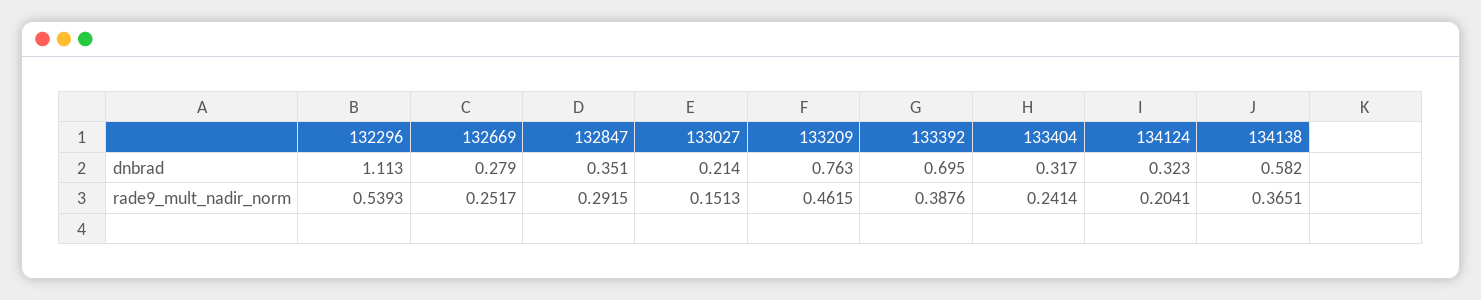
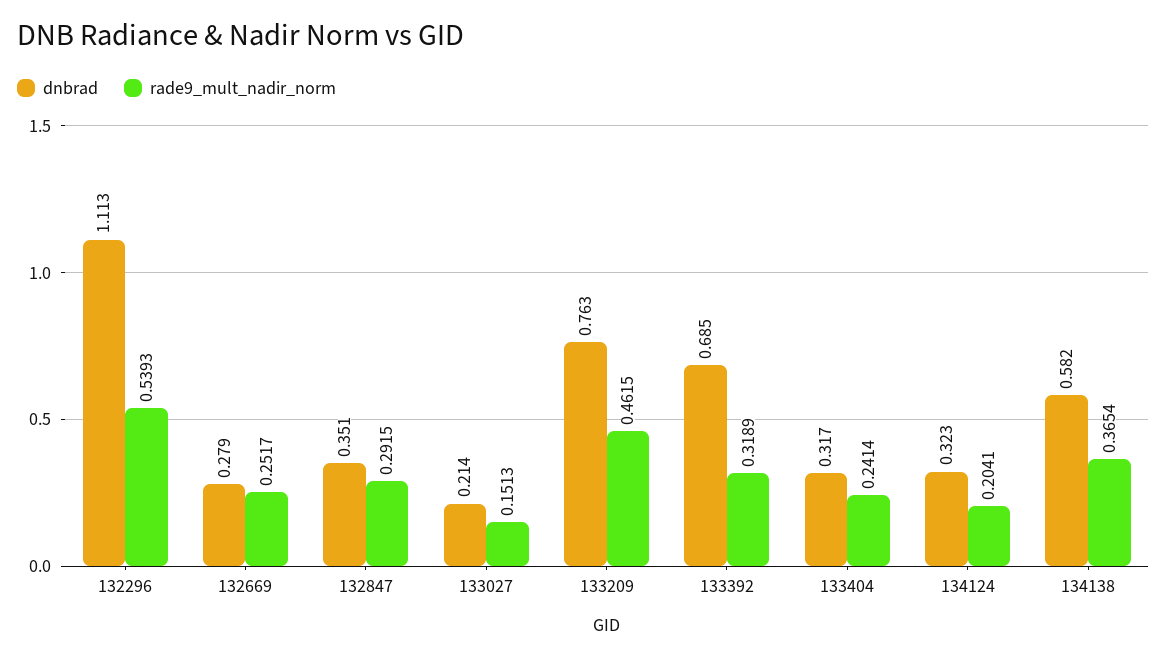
  {
    "dnbrad": {
      "132296": 1.113,
      "132669": 0.279,
      "132847": 0.351,
      "133027": 0.214,
      "133209": 0.763,
-     "133392": 0.695,
+     "133392": 0.685,
      "133404": 0.317,
      "134124": 0.323,
      "134138": 0.582
    },
    "rade9_mult_nadir_norm": {
      "132296": 0.5393,
      "132669": 0.2517,
      "132847": 0.2915,
      "133027": 0.1513,
      "133209": 0.4615,
-     "133392": 0.3876,
+     "133392": 0.3189,
      "133404": 0.2414,
      "134124": 0.2041,
-     "134138": 0.3651
+     "134138": 0.3654
    }
  }

